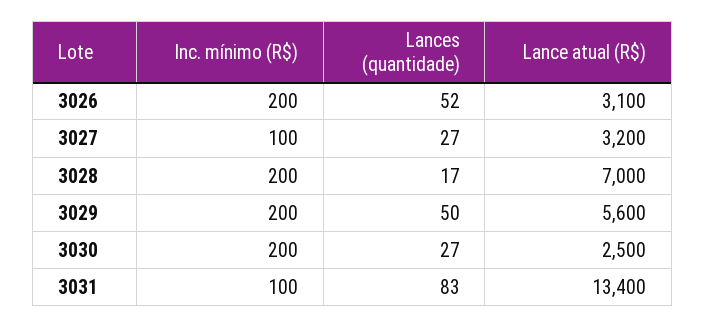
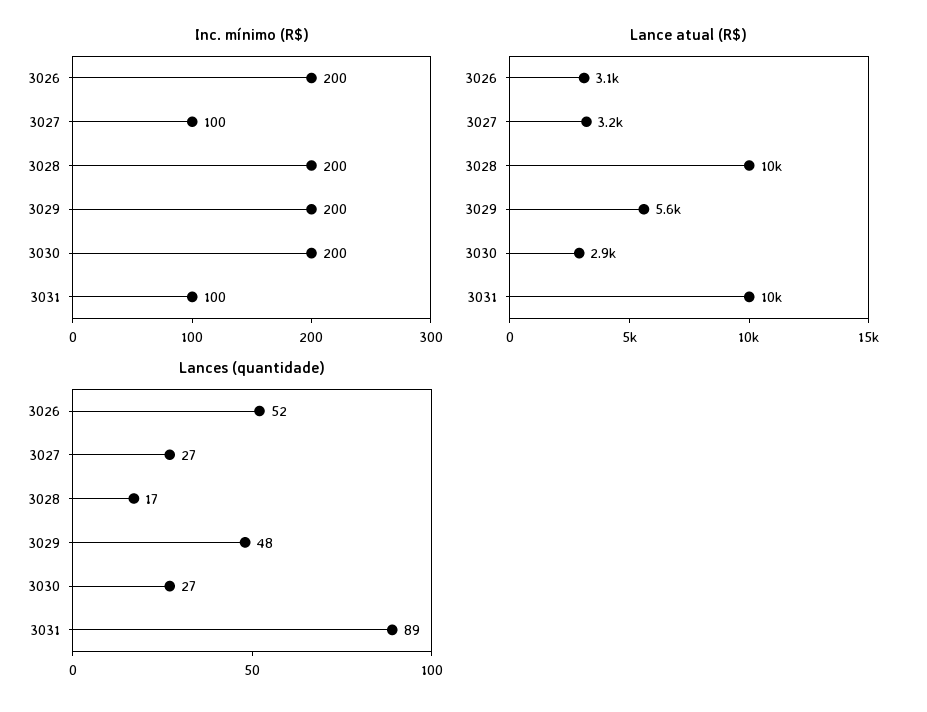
  {
    "Inc. mínimo (R$)": {
      "3026": 200,
      "3027": 100,
      "3028": 200,
      "3029": 200,
      "3030": 200,
      "3031": 100
    },
    "Lances (quantidade)": {
      "3026": 52,
      "3027": 27,
      "3028": 17,
-     "3029": 50,
+     "3029": 48,
      "3030": 27,
-     "3031": 83
+     "3031": 89
    },
    "Lance atual (R$)": {
      "3026": 3100,
      "3027": 3200,
-     "3028": 7000,
+     "3028": 10000,
      "3029": 5600,
-     "3030": 2500,
+     "3030": 2900,
-     "3031": 13400
+     "3031": 10000
    }
  }

